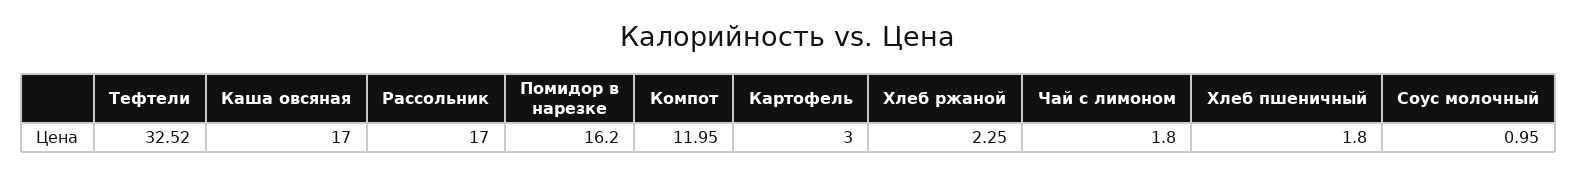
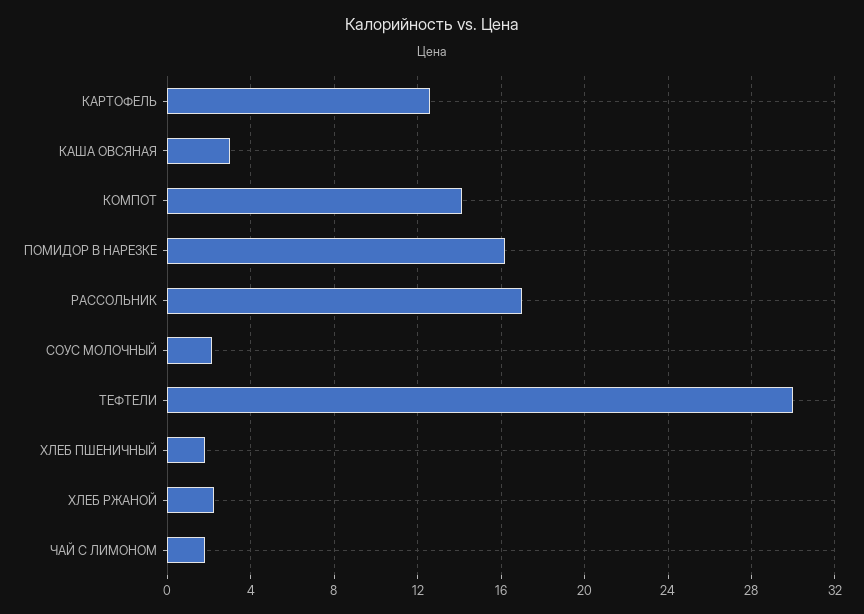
  {
-   "Тефтели": 32.52,
+   "Тефтели": 30,
-   "Каша овсяная": 17,
+   "Каша овсяная": 3,
    "Рассольник": 17,
    "Помидор в нарезке": 16.2,
-   "Компот": 11.95,
+   "Компот": 14,
-   "Картофель": 3,
+   "Картофель": 12.5,
    "Хлеб ржаной": 2.25,
    "Чай с лимоном": 1.8,
    "Хлеб пшеничный": 1.8,
-   "Соус молочный": 0.95
+   "Соус молочный": 2
  }

